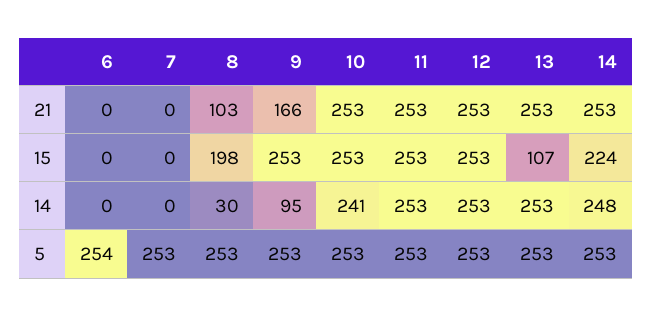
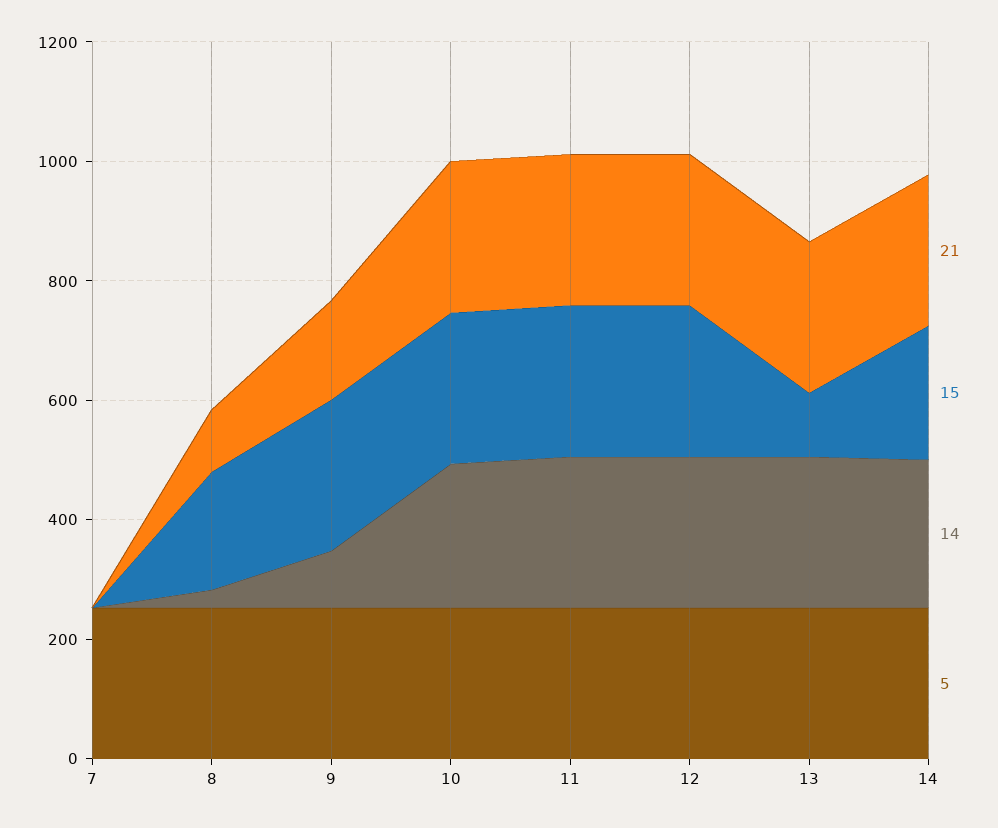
  {
    "21": {
-     "6": 0,
      "7": 0,
      "8": 103,
      "9": 166,
      "10": 253,
      "11": 253,
      "12": 253,
      "13": 253,
      "14": 253
    },
    "15": {
-     "6": 0,
      "7": 0,
      "8": 198,
      "9": 253,
      "10": 253,
      "11": 253,
      "12": 253,
      "13": 107,
      "14": 224
    },
    "14": {
-     "6": 0,
      "7": 0,
      "8": 30,
      "9": 95,
      "10": 241,
      "11": 253,
      "12": 253,
      "13": 253,
      "14": 248
    },
    "5": {
-     "6": 254,
      "7": 253,
      "8": 253,
      "9": 253,
      "10": 253,
      "11": 253,
      "12": 253,
      "13": 253,
      "14": 253
    }
  }

